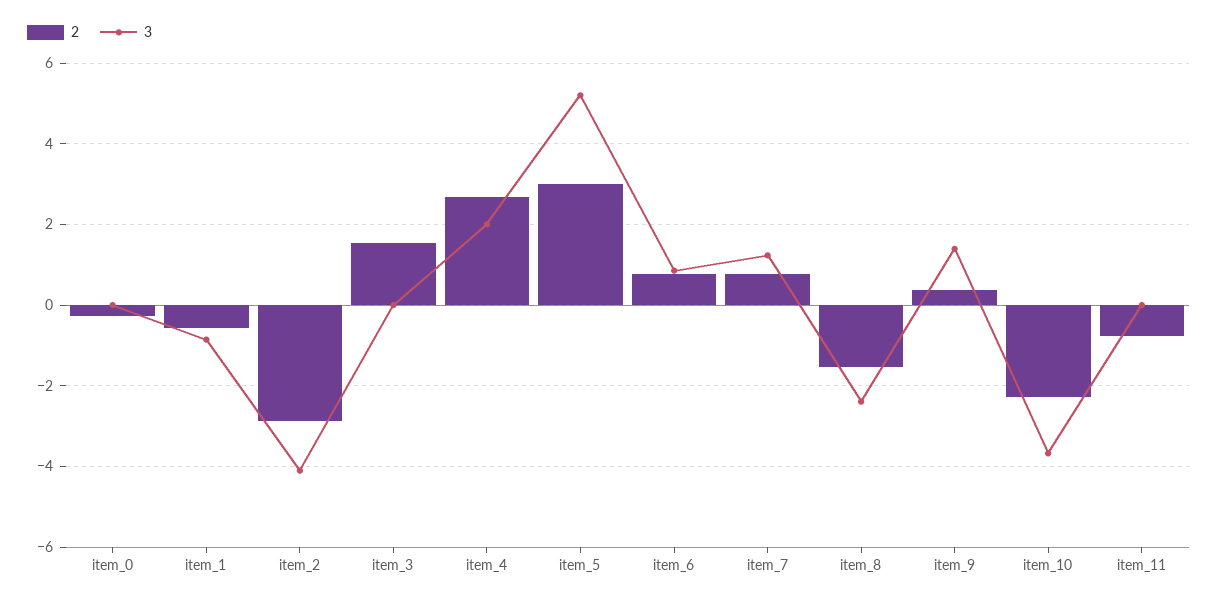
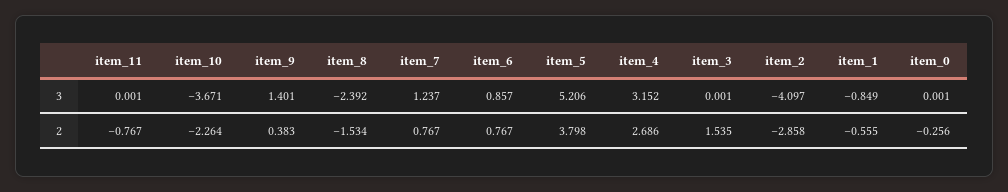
  {
    "2": {
      "item_0": -0.256,
      "item_1": -0.555,
      "item_2": -2.858,
      "item_3": 1.535,
      "item_4": 2.686,
-     "item_5": 3,
+     "item_5": 3.798,
      "item_6": 0.767,
      "item_7": 0.767,
      "item_8": -1.534,
      "item_9": 0.383,
      "item_10": -2.264,
      "item_11": -0.767
    },
    "3": {
      "item_0": 0.001,
      "item_1": -0.849,
      "item_2": -4.097,
      "item_3": 0.001,
-     "item_4": 2,
+     "item_4": 3.152,
      "item_5": 5.206,
      "item_6": 0.857,
      "item_7": 1.237,
      "item_8": -2.392,
      "item_9": 1.401,
      "item_10": -3.671,
      "item_11": 0.001
    }
  }

